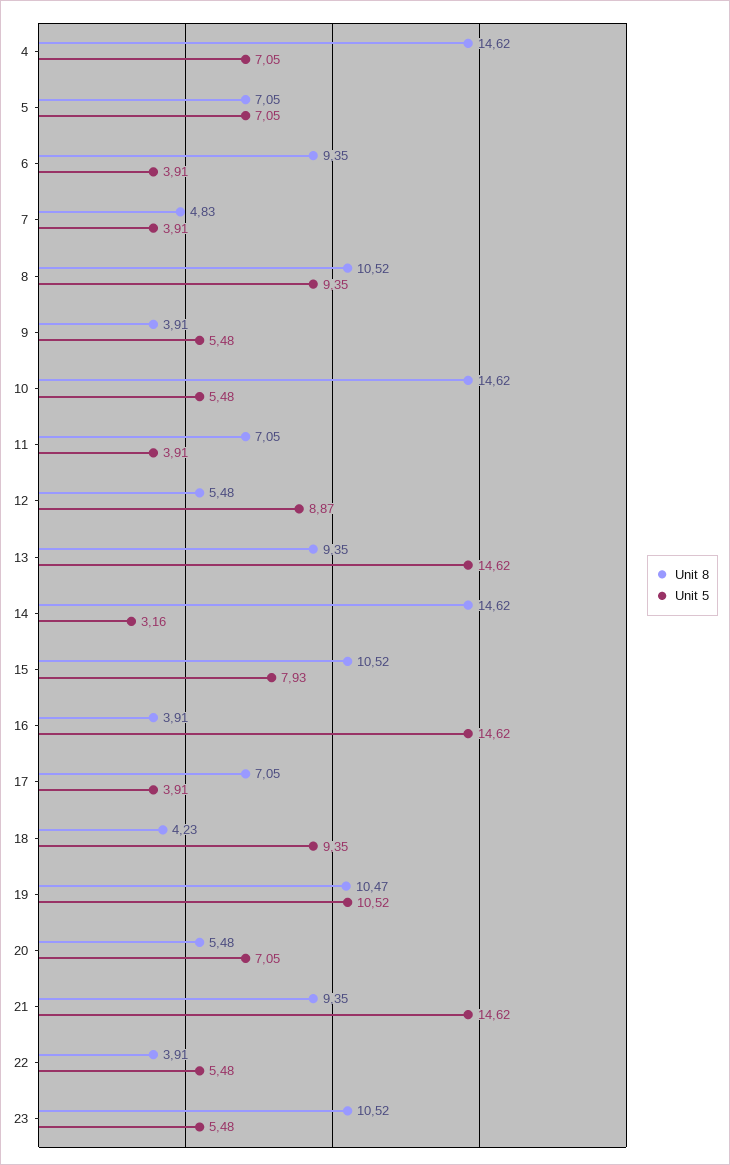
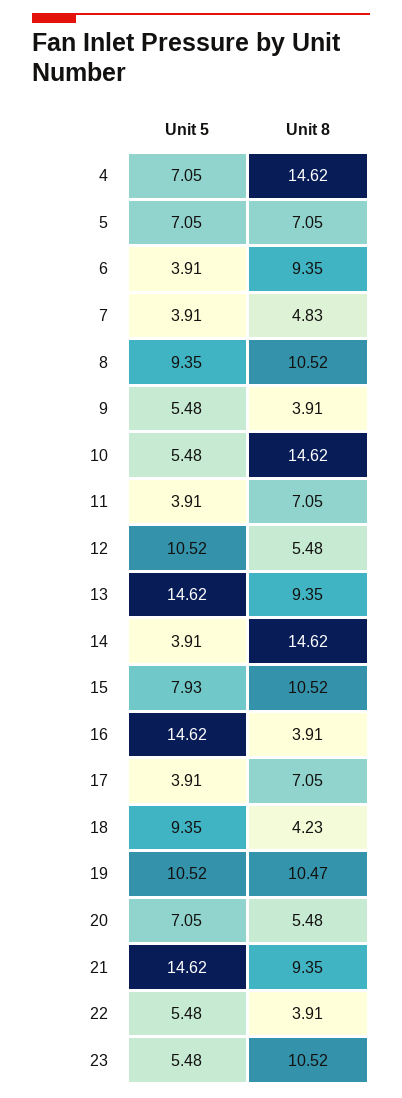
  {
    "Unit 8": {
      "4": 14.62,
      "5": 7.05,
      "6": 9.35,
      "7": 4.83,
      "8": 10.52,
      "9": 3.91,
      "10": 14.62,
      "11": 7.05,
      "12": 5.48,
      "13": 9.35,
      "14": 14.62,
      "15": 10.52,
      "16": 3.91,
      "17": 7.05,
      "18": 4.23,
      "19": 10.47,
      "20": 5.48,
      "21": 9.35,
      "22": 3.91,
      "23": 10.52
    },
    "Unit 5": {
      "4": 7.05,
      "5": 7.05,
      "6": 3.91,
      "7": 3.91,
      "8": 9.35,
      "9": 5.48,
      "10": 5.48,
      "11": 3.91,
-     "12": 8.87,
+     "12": 10.52,
      "13": 14.62,
-     "14": 3.16,
+     "14": 3.91,
      "15": 7.93,
      "16": 14.62,
      "17": 3.91,
      "18": 9.35,
      "19": 10.52,
      "20": 7.05,
      "21": 14.62,
      "22": 5.48,
      "23": 5.48
    }
  }

